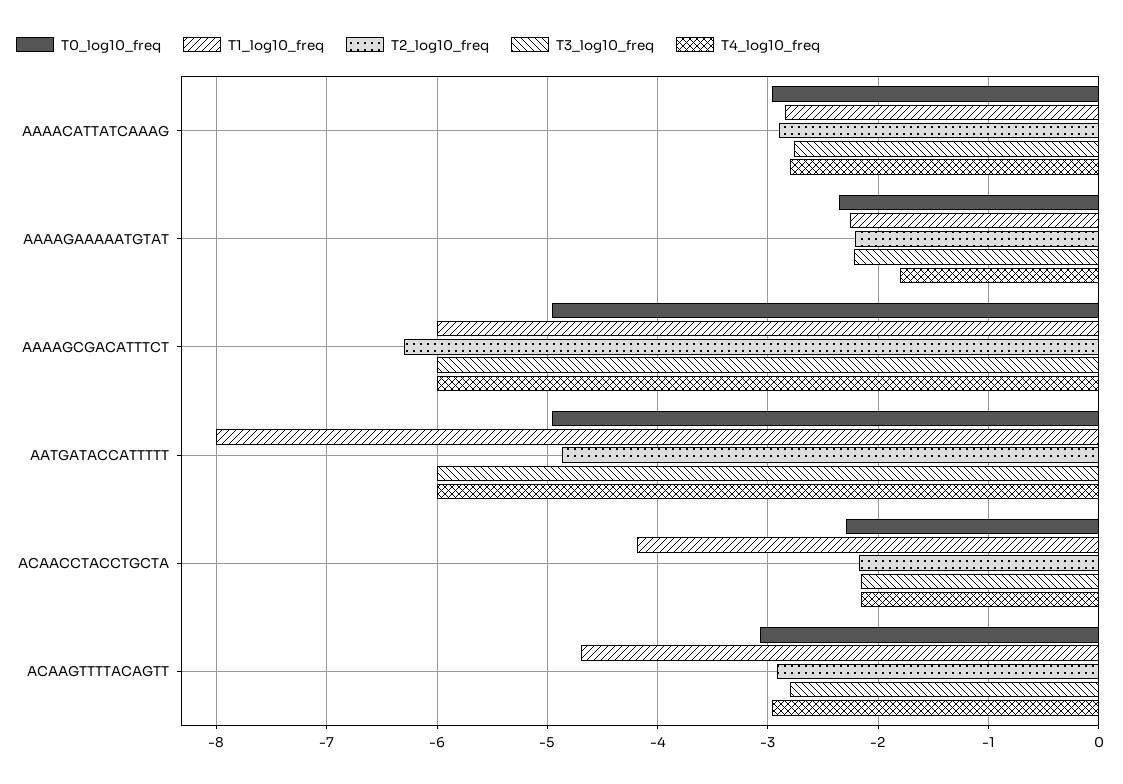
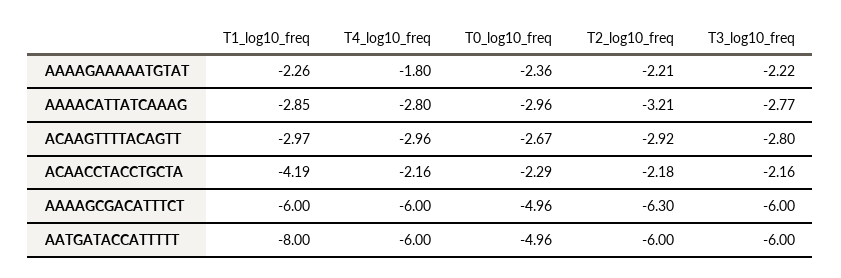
  {
    "T0_log10_freq": {
      "AAAACATTATCAAAG": -2.96,
      "AAAAGAAAAATGTAT": -2.36,
      "AAAAGCGACATTTCT": -4.96,
      "AATGATACCATTTTT": -4.96,
      "ACAACCTACCTGCTA": -2.29,
-     "ACAAGTTTTACAGTT": -3.1
+     "ACAAGTTTTACAGTT": -2.67
    },
    "T1_log10_freq": {
      "AAAACATTATCAAAG": -2.85,
      "AAAAGAAAAATGTAT": -2.26,
      "AAAAGCGACATTTCT": -6,
      "AATGATACCATTTTT": -8,
      "ACAACCTACCTGCTA": -4.19,
-     "ACAAGTTTTACAGTT": -4.7
+     "ACAAGTTTTACAGTT": -2.97
    },
    "T2_log10_freq": {
-     "AAAACATTATCAAAG": -2.9,
+     "AAAACATTATCAAAG": -3.21,
      "AAAAGAAAAATGTAT": -2.21,
      "AAAAGCGACATTTCT": -6.3,
-     "AATGATACCATTTTT": -4.9,
+     "AATGATACCATTTTT": -6,
      "ACAACCTACCTGCTA": -2.18,
      "ACAAGTTTTACAGTT": -2.92
    },
    "T3_log10_freq": {
      "AAAACATTATCAAAG": -2.77,
      "AAAAGAAAAATGTAT": -2.22,
      "AAAAGCGACATTTCT": -6,
      "AATGATACCATTTTT": -6,
      "ACAACCTACCTGCTA": -2.16,
      "ACAAGTTTTACAGTT": -2.8
    },
    "T4_log10_freq": {
      "AAAACATTATCAAAG": -2.8,
      "AAAAGAAAAATGTAT": -1.8,
      "AAAAGCGACATTTCT": -6,
      "AATGATACCATTTTT": -6,
      "ACAACCTACCTGCTA": -2.16,
      "ACAAGTTTTACAGTT": -2.96
    }
  }

